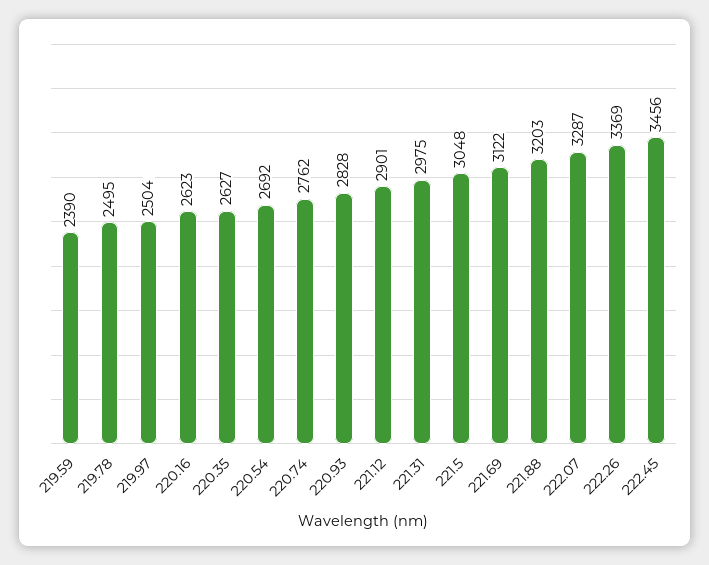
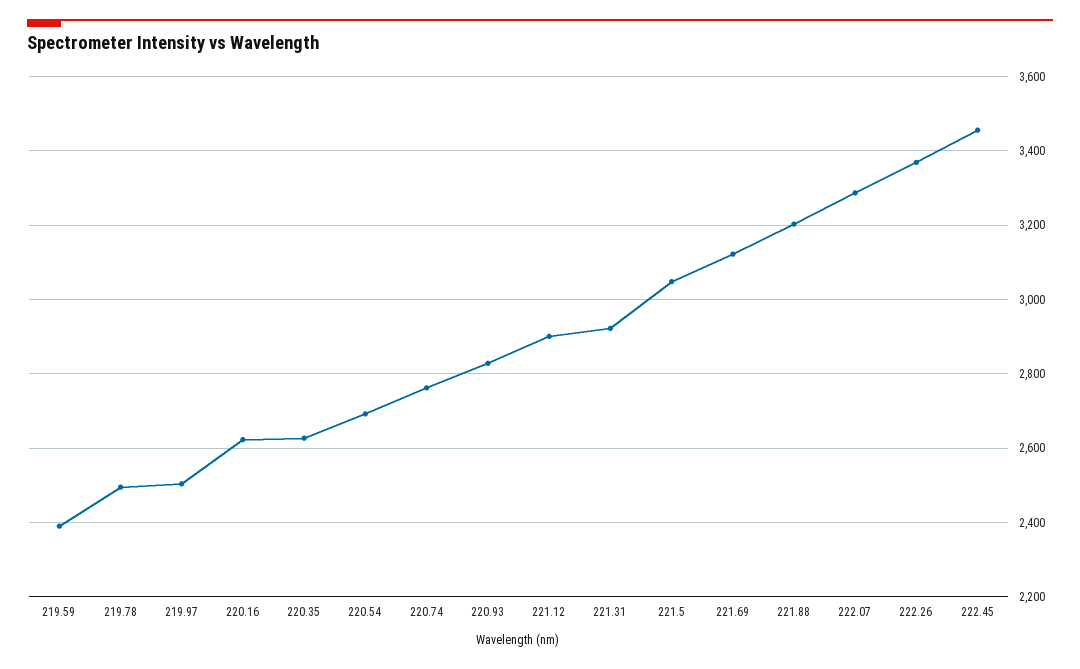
  {
    "219.59": 2390,
    "219.78": 2495,
    "219.97": 2504,
    "220.16": 2623,
    "220.35": 2627,
    "220.54": 2692,
    "220.74": 2762,
    "220.93": 2828,
    "221.12": 2901,
-   "221.31": 2975,
+   "221.31": 2920,
    "221.5": 3048,
    "221.69": 3122,
    "221.88": 3203,
    "222.07": 3287,
    "222.26": 3369,
    "222.45": 3456
  }

